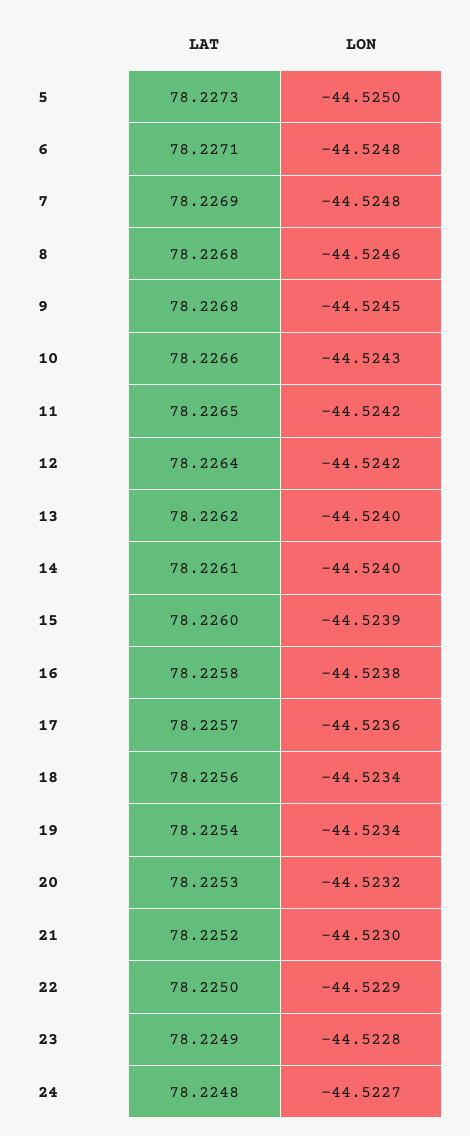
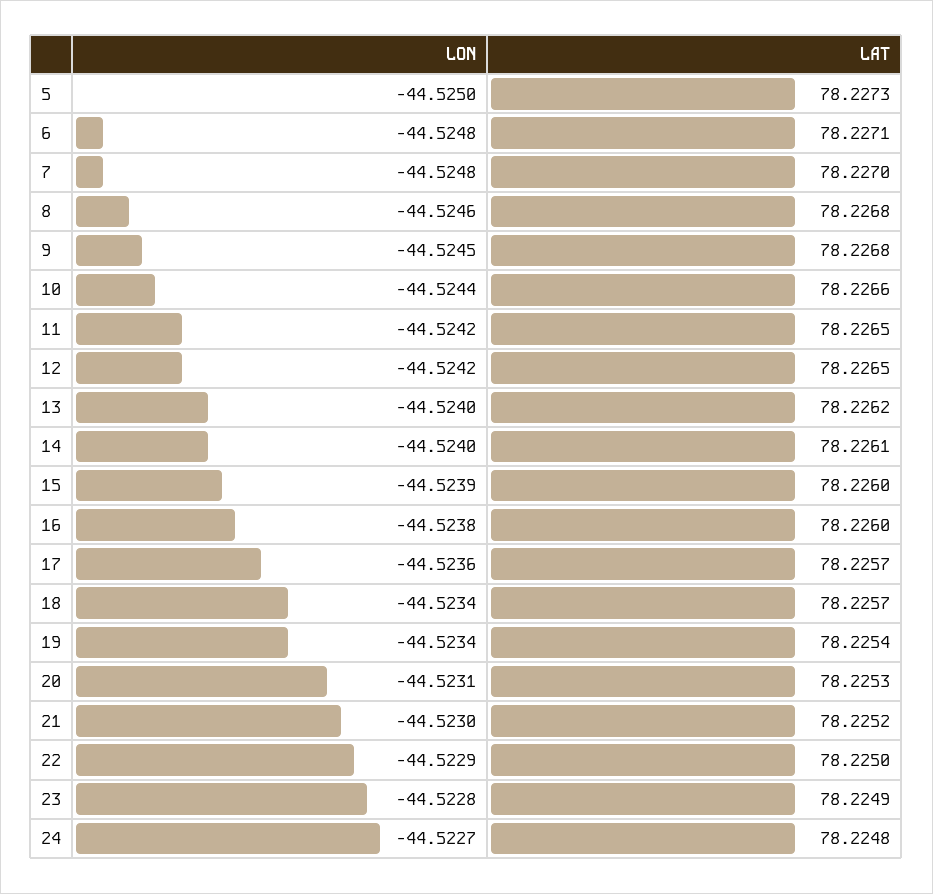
  {
    "LAT": {
      "5": 78.2273,
      "6": 78.2271,
-     "7": 78.2269,
+     "7": 78.227,
      "8": 78.2268,
      "9": 78.2268,
      "10": 78.2266,
      "11": 78.2265,
-     "12": 78.2264,
+     "12": 78.2265,
      "13": 78.2262,
      "14": 78.2261,
      "15": 78.226,
-     "16": 78.2258,
+     "16": 78.226,
      "17": 78.2257,
-     "18": 78.2256,
+     "18": 78.2257,
      "19": 78.2254,
      "20": 78.2253,
      "21": 78.2252,
      "22": 78.225,
      "23": 78.2249,
      "24": 78.2248
    },
    "LON": {
      "5": -44.525,
      "6": -44.5248,
      "7": -44.5248,
      "8": -44.5246,
      "9": -44.5245,
-     "10": -44.5243,
+     "10": -44.5244,
      "11": -44.5242,
      "12": -44.5242,
      "13": -44.524,
      "14": -44.524,
      "15": -44.5239,
      "16": -44.5238,
      "17": -44.5236,
      "18": -44.5234,
      "19": -44.5234,
-     "20": -44.5232,
+     "20": -44.5231,
      "21": -44.523,
      "22": -44.5229,
      "23": -44.5228,
      "24": -44.5227
    }
  }

